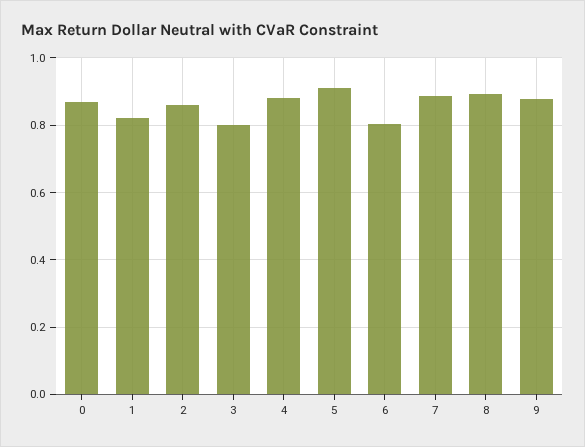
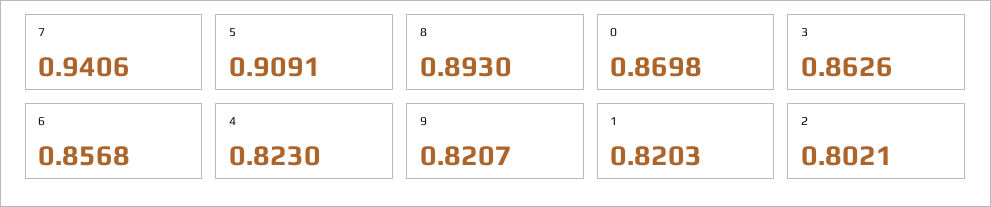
  {
    "0": 0.8698,
    "1": 0.8203,
-   "2": 0.86,
+   "2": 0.8021,
-   "3": 0.8,
+   "3": 0.8626,
-   "4": 0.88,
+   "4": 0.823,
    "5": 0.9091,
-   "6": 0.8,
+   "6": 0.8568,
-   "7": 0.88,
+   "7": 0.9406,
    "8": 0.893,
-   "9": 0.88
+   "9": 0.8207
  }

